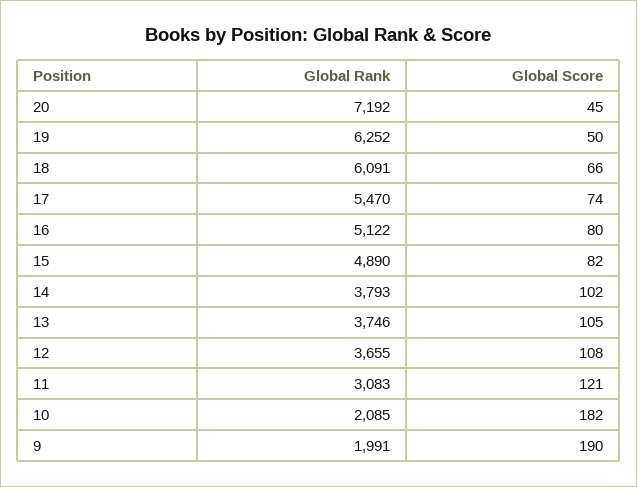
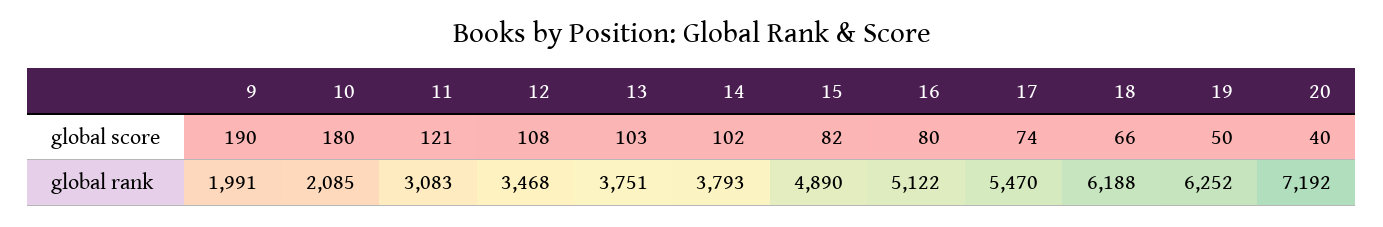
  {
    "Global Rank": {
      "20": 7192,
      "19": 6252,
-     "18": 6091,
+     "18": 6188,
      "17": 5470,
      "16": 5122,
      "15": 4890,
      "14": 3793,
-     "13": 3746,
+     "13": 3751,
-     "12": 3655,
+     "12": 3468,
      "11": 3083,
      "10": 2085,
      "9": 1991
    },
    "Global Score": {
-     "20": 45,
+     "20": 40,
      "19": 50,
      "18": 66,
      "17": 74,
      "16": 80,
      "15": 82,
      "14": 102,
-     "13": 105,
+     "13": 103,
      "12": 108,
      "11": 121,
-     "10": 182,
+     "10": 180,
      "9": 190
    }
  }

